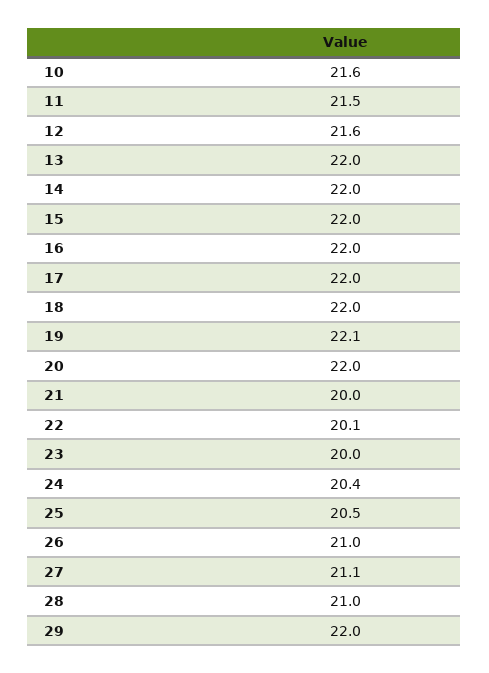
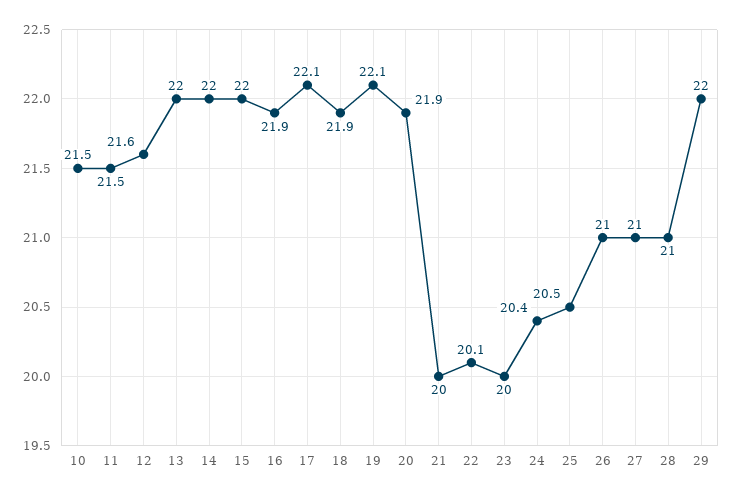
  {
-   "10": 21.6,
+   "10": 21.5,
    "11": 21.5,
    "12": 21.6,
    "13": 22,
    "14": 22,
    "15": 22,
-   "16": 22,
+   "16": 21.9,
-   "17": 22,
+   "17": 22.1,
-   "18": 22,
+   "18": 21.9,
    "19": 22.1,
-   "20": 22,
+   "20": 21.9,
    "21": 20,
    "22": 20.1,
    "23": 20,
    "24": 20.4,
    "25": 20.5,
    "26": 21,
-   "27": 21.1,
+   "27": 21,
    "28": 21,
    "29": 22
  }

